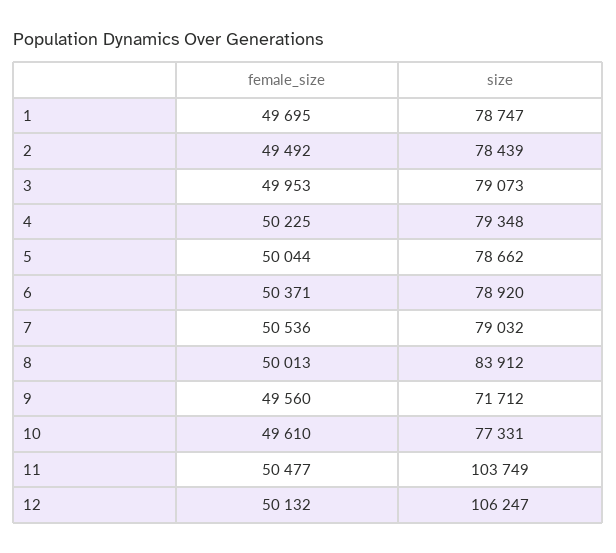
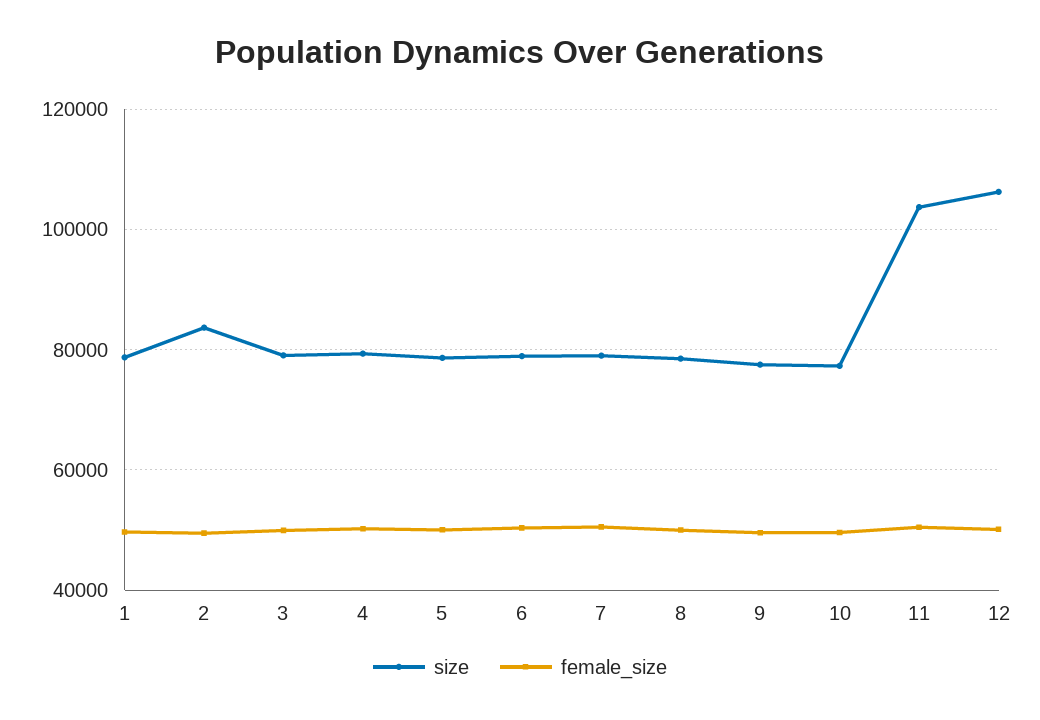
  {
    "female_size": {
      "1": 49695,
      "2": 49492,
      "3": 49953,
      "4": 50225,
      "5": 50044,
      "6": 50371,
      "7": 50536,
      "8": 50013,
      "9": 49560,
      "10": 49610,
      "11": 50477,
      "12": 50132
    },
    "size": {
      "1": 78747,
-     "2": 78439,
+     "2": 84000,
      "3": 79073,
      "4": 79348,
      "5": 78662,
      "6": 78920,
      "7": 79032,
-     "8": 83912,
+     "8": 78000,
-     "9": 71712,
+     "9": 78000,
      "10": 77331,
      "11": 103749,
      "12": 106247
    }
  }

